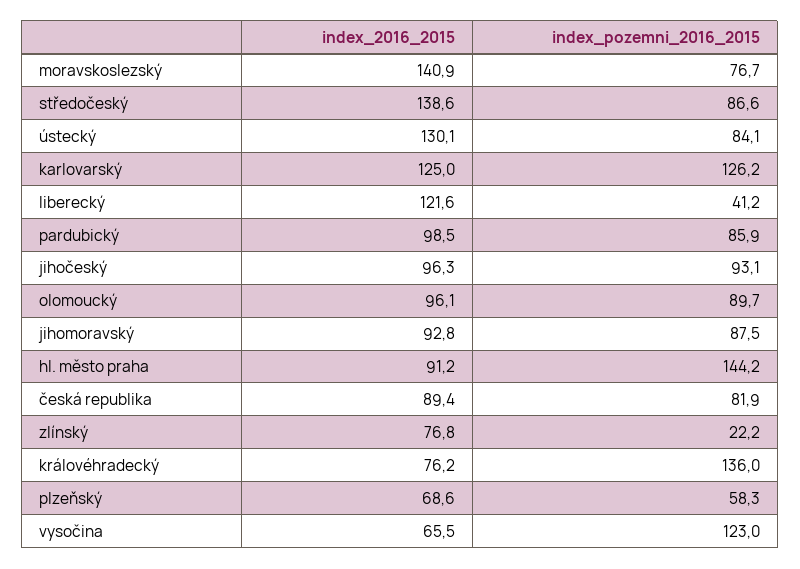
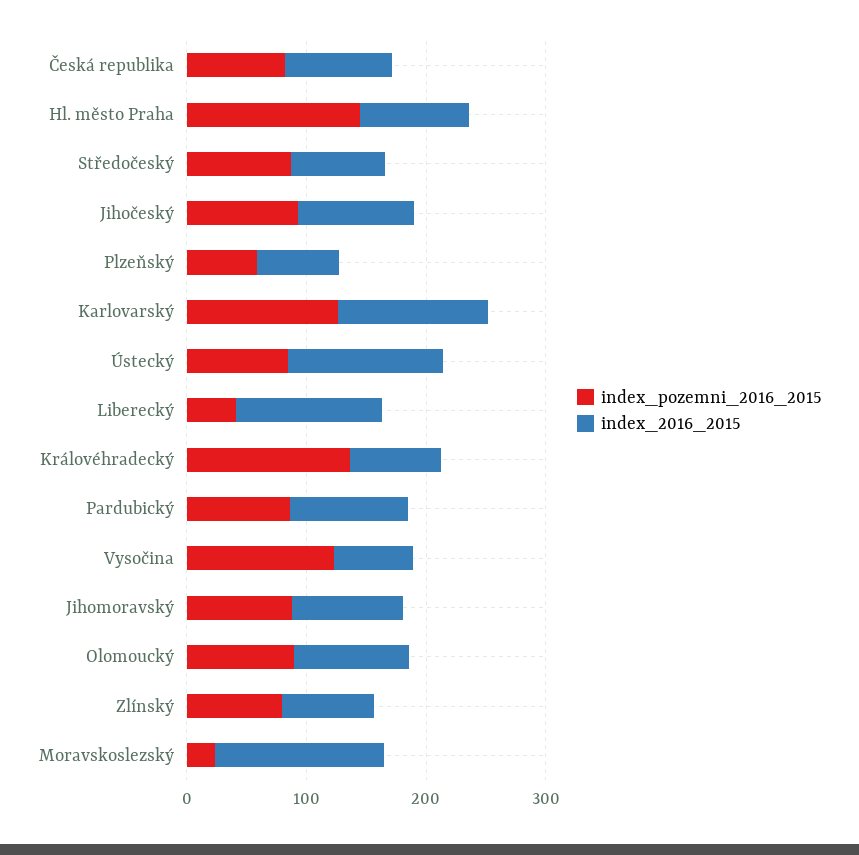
  {
    "index_2016_2015": {
      "moravskoslezský": 140.9,
-     "středočeský": 138.6,
+     "středočeský": 80,
      "ústecký": 130.1,
      "karlovarský": 125,
      "liberecký": 121.6,
      "pardubický": 98.5,
      "jihočeský": 96.3,
      "olomoucký": 96.1,
      "jihomoravský": 92.8,
      "hl. město praha": 91.2,
      "česká republika": 89.4,
      "zlínský": 76.8,
      "královéhradecký": 76.2,
      "plzeňský": 68.6,
      "vysočina": 65.5
    },
    "index_pozemni_2016_2015": {
-     "moravskoslezský": 76.7,
+     "moravskoslezský": 20,
      "středočeský": 86.6,
      "ústecký": 84.1,
      "karlovarský": 126.2,
      "liberecký": 41.2,
      "pardubický": 85.9,
      "jihočeský": 93.1,
      "olomoucký": 89.7,
      "jihomoravský": 87.5,
      "hl. město praha": 144.2,
      "česká republika": 81.9,
-     "zlínský": 22.2,
+     "zlínský": 80,
      "královéhradecký": 136,
      "plzeňský": 58.3,
      "vysočina": 123
    }
  }

